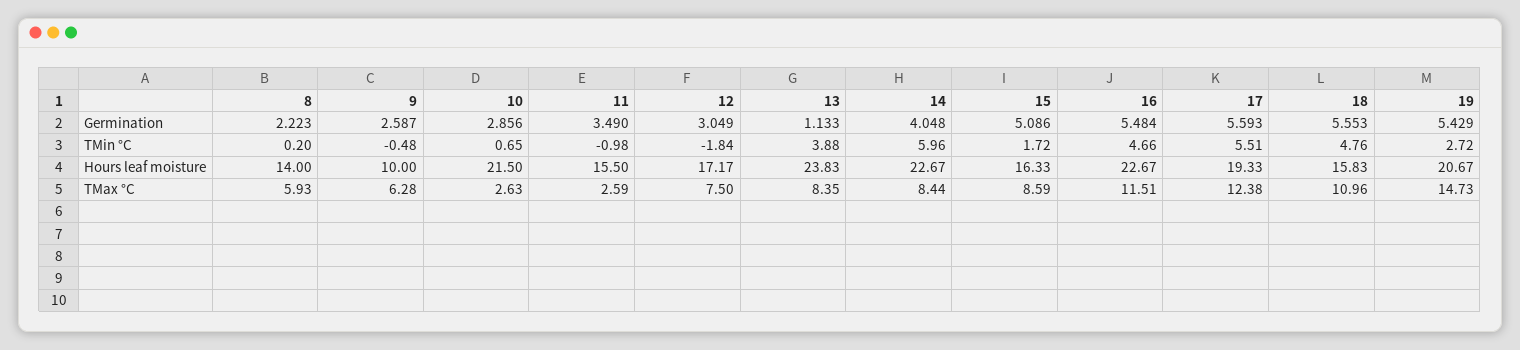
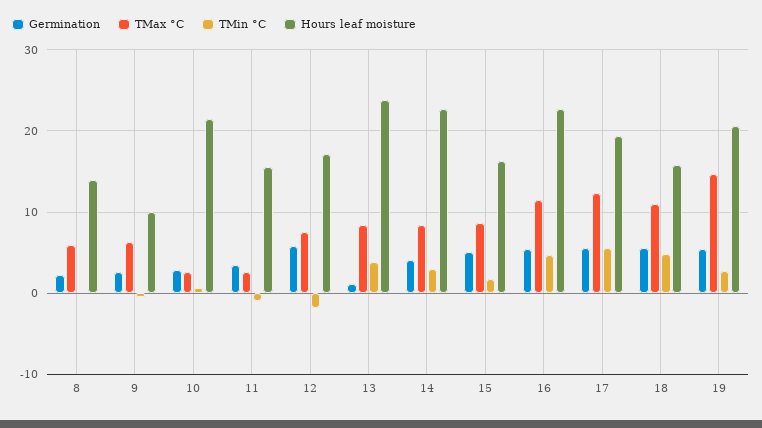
  {
    "Germination": {
      "8": 2.223,
      "9": 2.587,
      "10": 2.856,
      "11": 3.49,
-     "12": 3.049,
+     "12": 6,
      "13": 1.133,
      "14": 4.048,
      "15": 5.086,
      "16": 5.484,
      "17": 5.593,
      "18": 5.553,
      "19": 5.429
    },
    "TMin °C": {
      "8": 0.2,
      "9": -0.48,
      "10": 0.65,
      "11": -0.98,
      "12": -1.84,
      "13": 3.88,
-     "14": 5.96,
+     "14": 3,
      "15": 1.72,
      "16": 4.66,
      "17": 5.51,
      "18": 4.76,
      "19": 2.72
    },
    "Hours leaf moisture": {
      "8": 14,
      "9": 10,
      "10": 21.5,
      "11": 15.5,
      "12": 17.17,
      "13": 23.83,
      "14": 22.67,
      "15": 16.33,
      "16": 22.67,
      "17": 19.33,
      "18": 15.83,
      "19": 20.67
    },
    "TMax °C": {
      "8": 5.93,
      "9": 6.28,
      "10": 2.63,
      "11": 2.59,
      "12": 7.5,
      "13": 8.35,
      "14": 8.44,
      "15": 8.59,
      "16": 11.51,
      "17": 12.38,
      "18": 10.96,
      "19": 14.73
    }
  }

